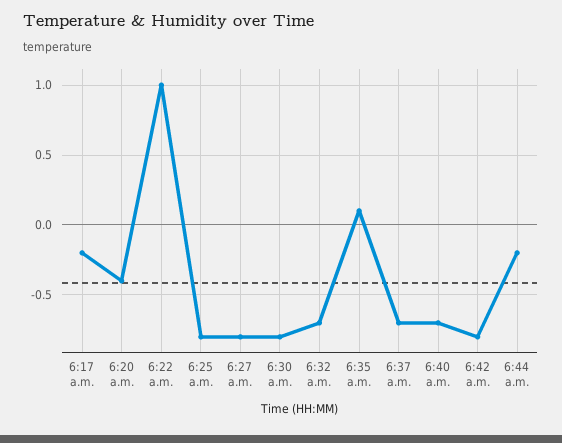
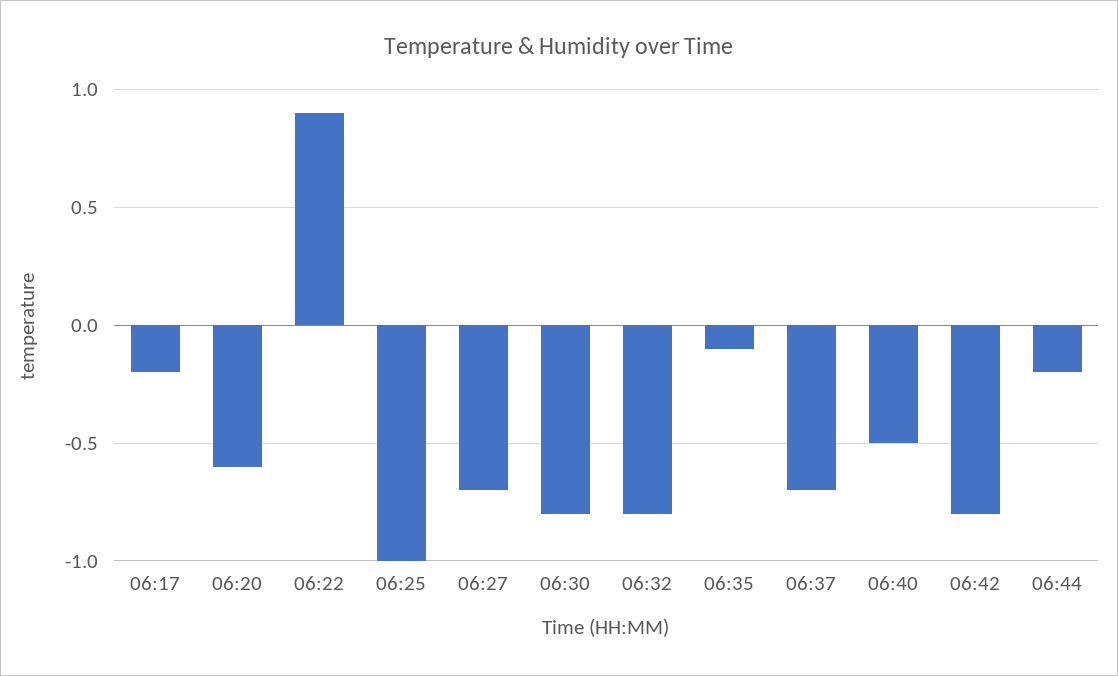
  {
    "6:17 a.m.": -0.2,
-   "6:20 a.m.": -0.4,
+   "6:20 a.m.": -0.6,
-   "6:22 a.m.": 1,
+   "6:22 a.m.": 0.9,
-   "6:25 a.m.": -0.8,
+   "6:25 a.m.": -1,
-   "6:27 a.m.": -0.8,
+   "6:27 a.m.": -0.7,
    "6:30 a.m.": -0.8,
-   "6:32 a.m.": -0.7,
+   "6:32 a.m.": -0.8,
-   "6:35 a.m.": 0.1,
+   "6:35 a.m.": -0.1,
    "6:37 a.m.": -0.7,
-   "6:40 a.m.": -0.7,
+   "6:40 a.m.": -0.5,
    "6:42 a.m.": -0.8,
    "6:44 a.m.": -0.2
  }

